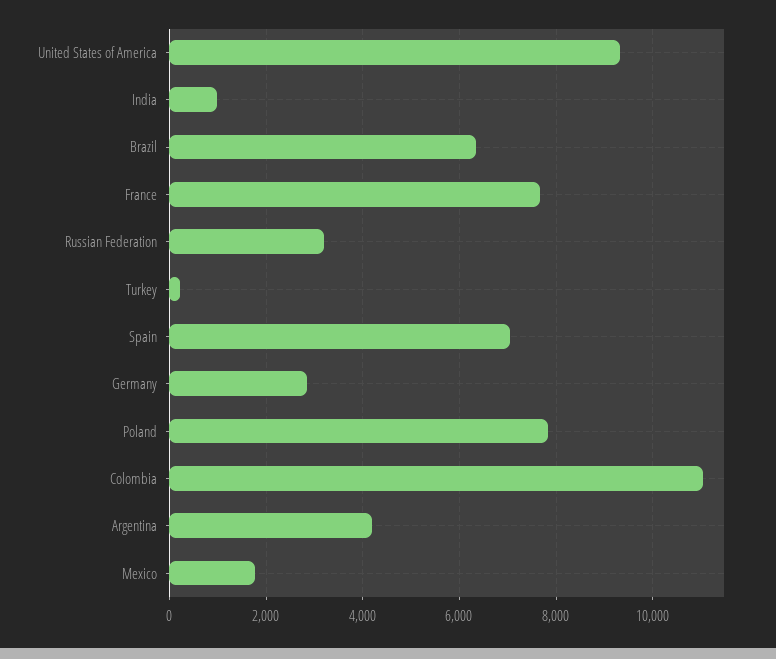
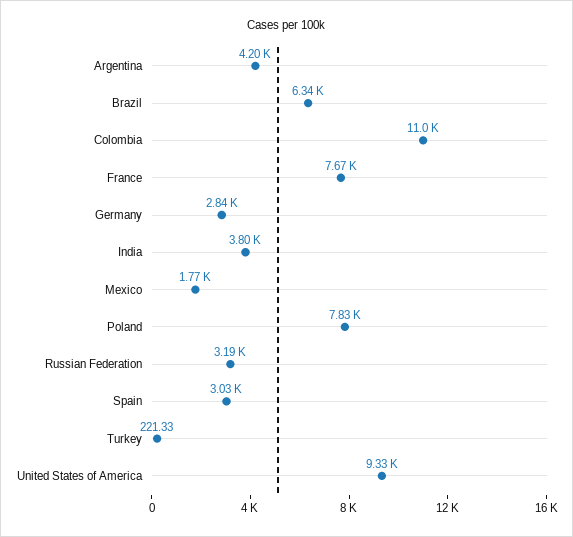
  {
    "United States of America": 9330,
-   "India": 1000,
+   "India": 3800,
    "Brazil": 6340,
    "France": 7670,
    "Russian Federation": 3190,
    "Turkey": 221.33,
-   "Spain": 7000,
+   "Spain": 3030,
    "Germany": 2840,
    "Poland": 7830,
    "Colombia": 11000,
    "Argentina": 4200,
    "Mexico": 1770
  }

